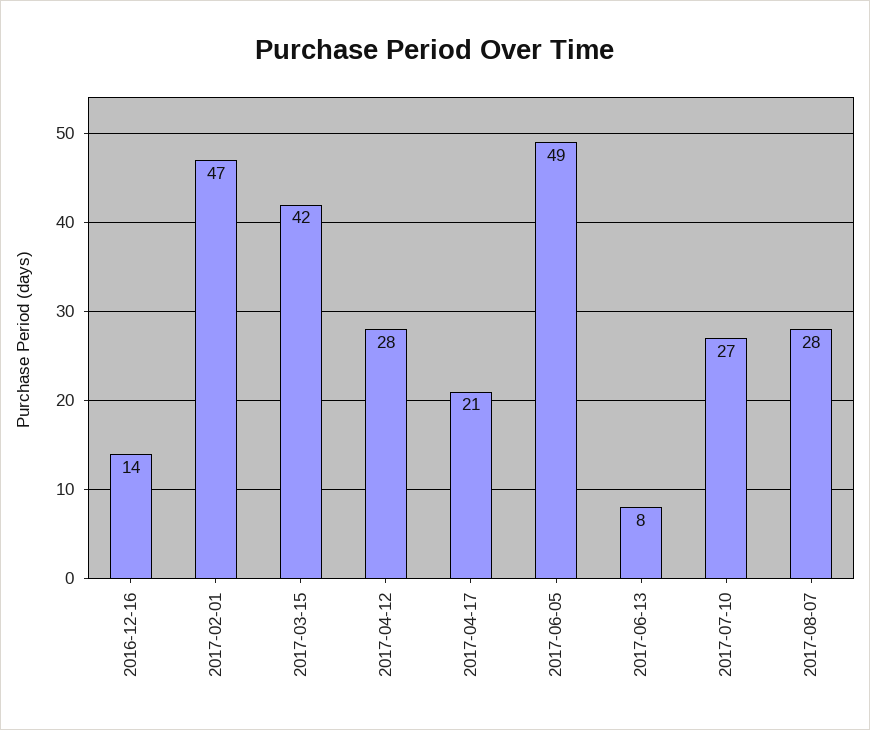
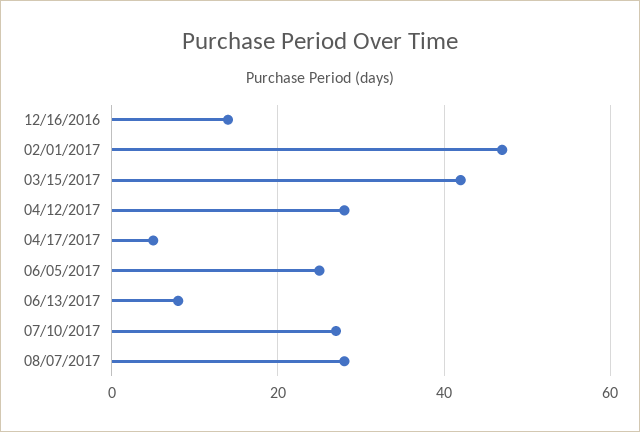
  {
    "2016-12-16": 14,
    "2017-02-01": 47,
    "2017-03-15": 42,
    "2017-04-12": 28,
-   "2017-04-17": 21,
+   "2017-04-17": 5,
-   "2017-06-05": 49,
+   "2017-06-05": 25,
    "2017-06-13": 8,
    "2017-07-10": 27,
    "2017-08-07": 28
  }

